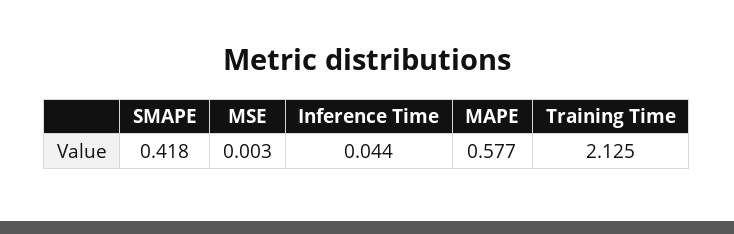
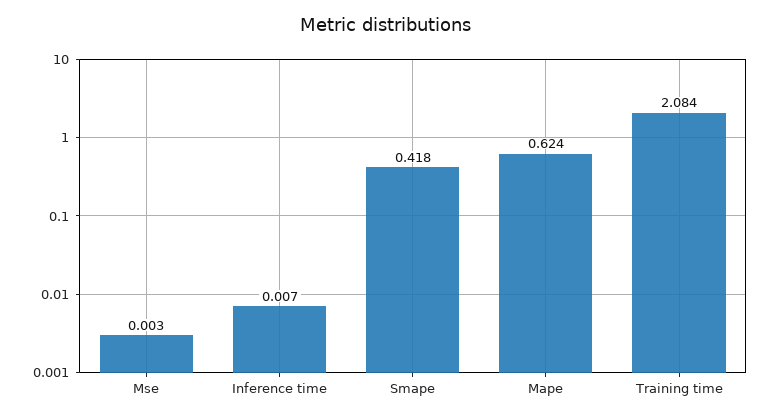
  {
    "SMAPE": 0.418,
    "MSE": 0.003,
-   "Inference Time": 0.044,
+   "Inference Time": 0.007,
-   "MAPE": 0.577,
+   "MAPE": 0.624,
-   "Training Time": 2.125
+   "Training Time": 2.084
  }

